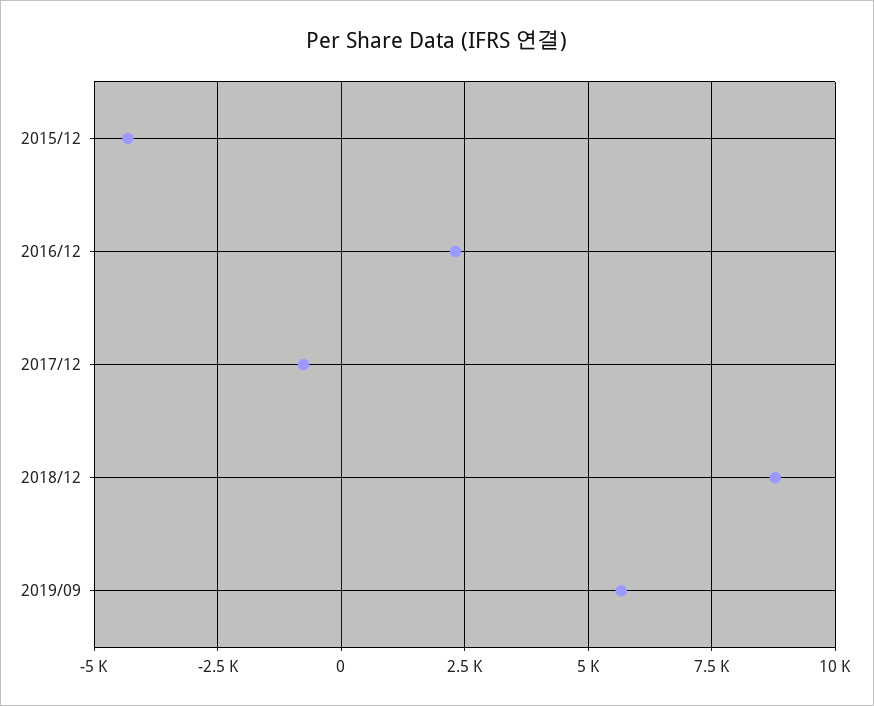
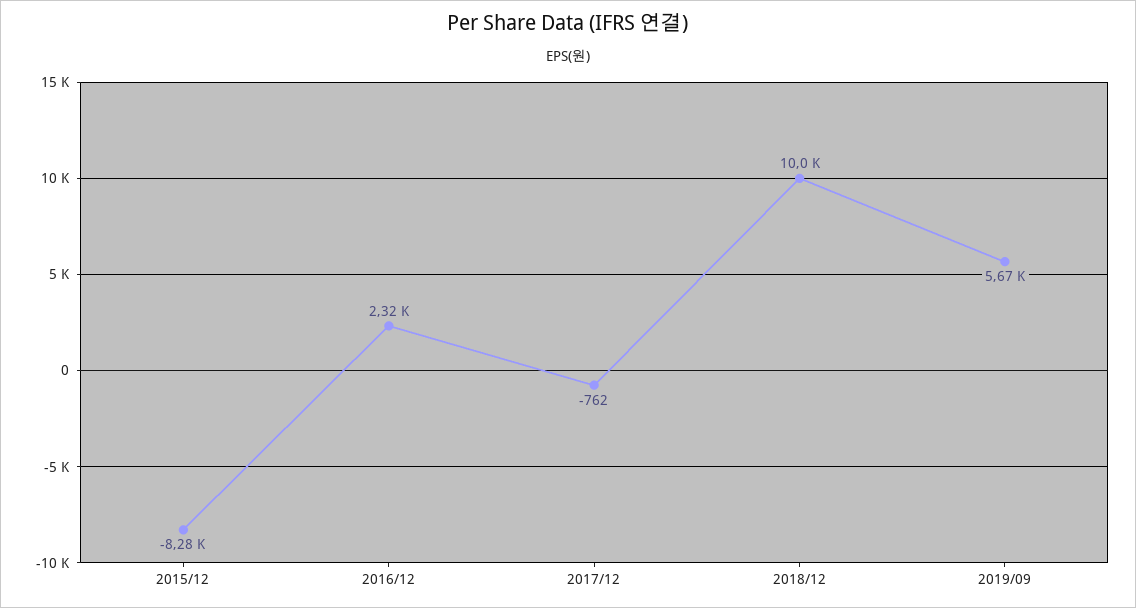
  {
-   "2015/12": -4250,
+   "2015/12": -8280,
    "2016/12": 2320,
    "2017/12": -762,
-   "2018/12": 8750,
+   "2018/12": 10000,
    "2019/09": 5670
  }

